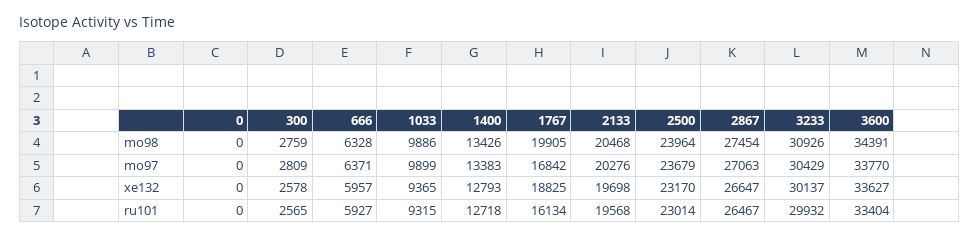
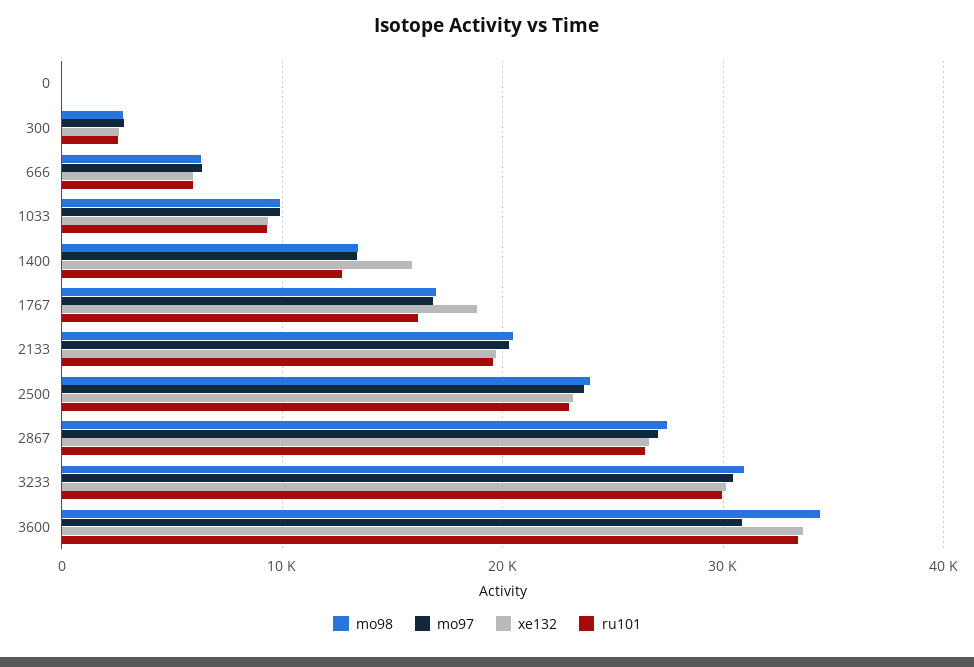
  {
    "mo98": {
      "0": 0,
      "300": 2759,
      "666": 6328,
      "1033": 9886,
      "1400": 13426,
-     "1767": 19905,
+     "1767": 17000,
      "2133": 20468,
      "2500": 23964,
      "2867": 27454,
      "3233": 30926,
      "3600": 34391
    },
    "mo97": {
      "0": 0,
      "300": 2809,
      "666": 6371,
      "1033": 9899,
      "1400": 13383,
      "1767": 16842,
      "2133": 20276,
      "2500": 23679,
      "2867": 27063,
      "3233": 30429,
-     "3600": 33770
+     "3600": 31000
    },
    "xe132": {
      "0": 0,
      "300": 2578,
      "666": 5957,
      "1033": 9365,
-     "1400": 12793,
+     "1400": 16000,
      "1767": 18825,
      "2133": 19698,
      "2500": 23170,
      "2867": 26647,
      "3233": 30137,
      "3600": 33627
    },
    "ru101": {
      "0": 0,
      "300": 2565,
      "666": 5927,
      "1033": 9315,
      "1400": 12718,
      "1767": 16134,
      "2133": 19568,
      "2500": 23014,
      "2867": 26467,
      "3233": 29932,
      "3600": 33404
    }
  }

